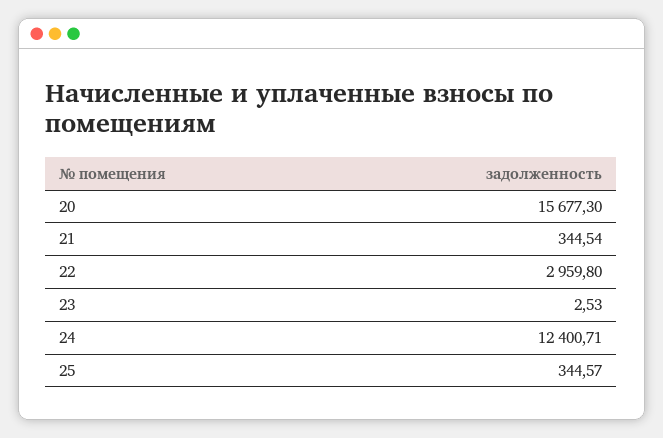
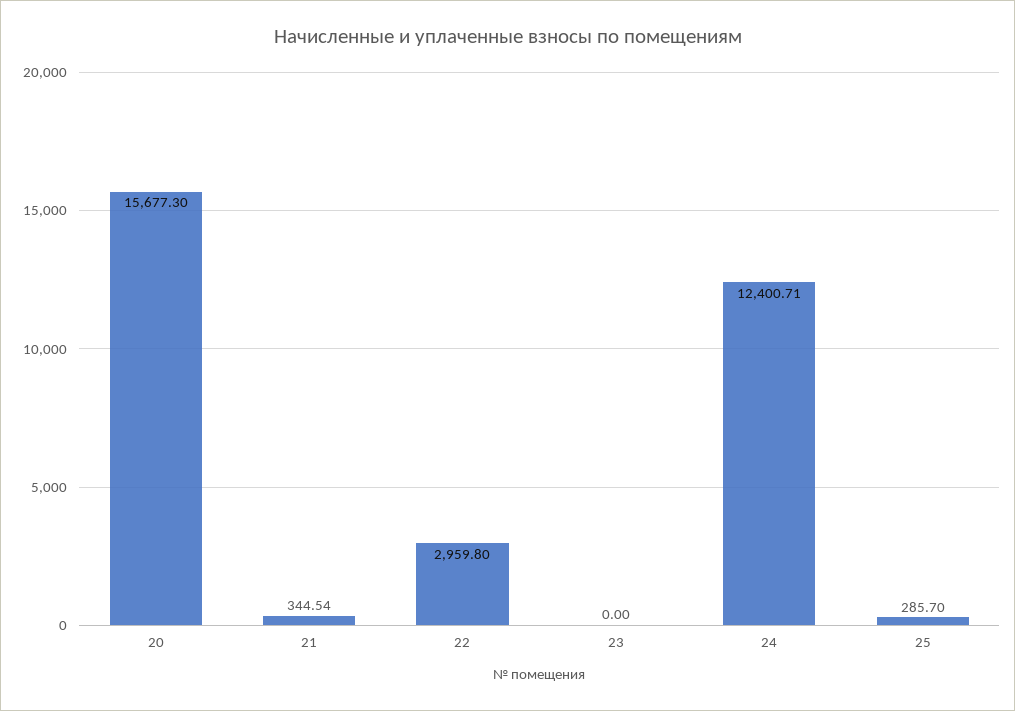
  {
    "20": 15677.3,
    "21": 344.54,
    "22": 2959.8,
-   "23": 2.53,
+   "23": 0,
    "24": 12400.71,
-   "25": 344.57
+   "25": 285.7
  }

